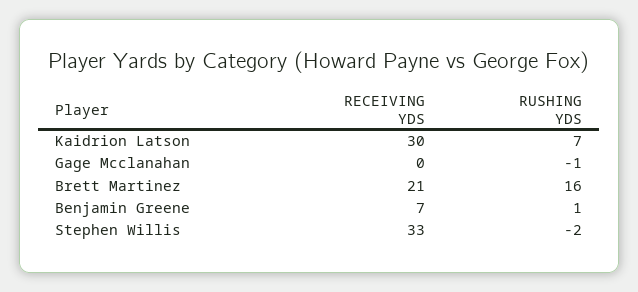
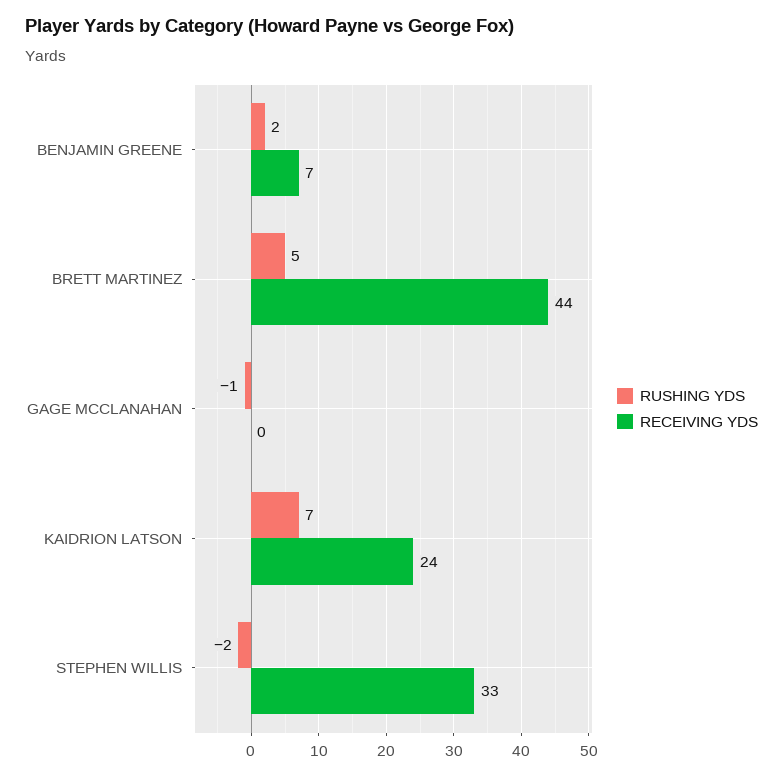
  {
    "RECEIVING YDS": {
-     "Kaidrion Latson": 30,
+     "Kaidrion Latson": 24,
      "Gage Mcclanahan": 0,
-     "Brett Martinez": 21,
+     "Brett Martinez": 44,
      "Benjamin Greene": 7,
      "Stephen Willis": 33
    },
    "RUSHING YDS": {
      "Kaidrion Latson": 7,
      "Gage Mcclanahan": -1,
-     "Brett Martinez": 16,
+     "Brett Martinez": 5,
-     "Benjamin Greene": 1,
+     "Benjamin Greene": 2,
      "Stephen Willis": -2
    }
  }

